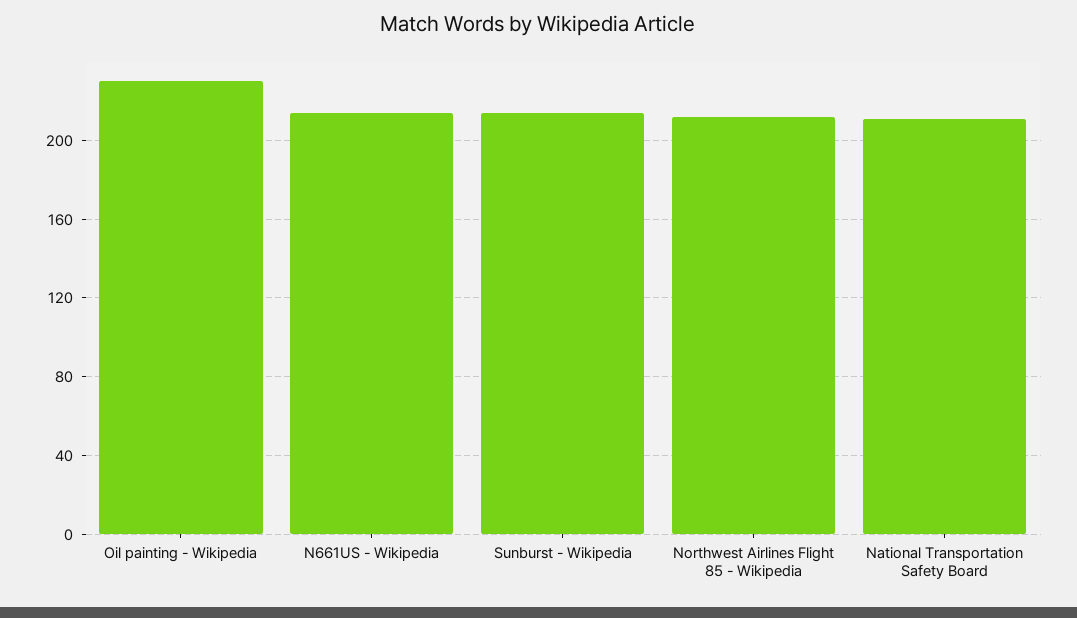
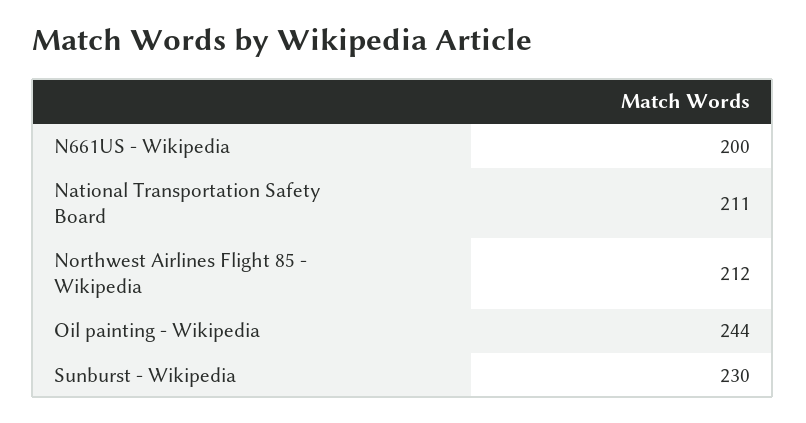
  {
-   "Oil painting - Wikipedia": 230,
+   "Oil painting - Wikipedia": 244,
-   "N661US - Wikipedia": 215,
+   "N661US - Wikipedia": 200,
-   "Sunburst - Wikipedia": 215,
+   "Sunburst - Wikipedia": 230,
    "Northwest Airlines Flight 85 - Wikipedia": 212,
    "National Transportation Safety Board": 211
  }

